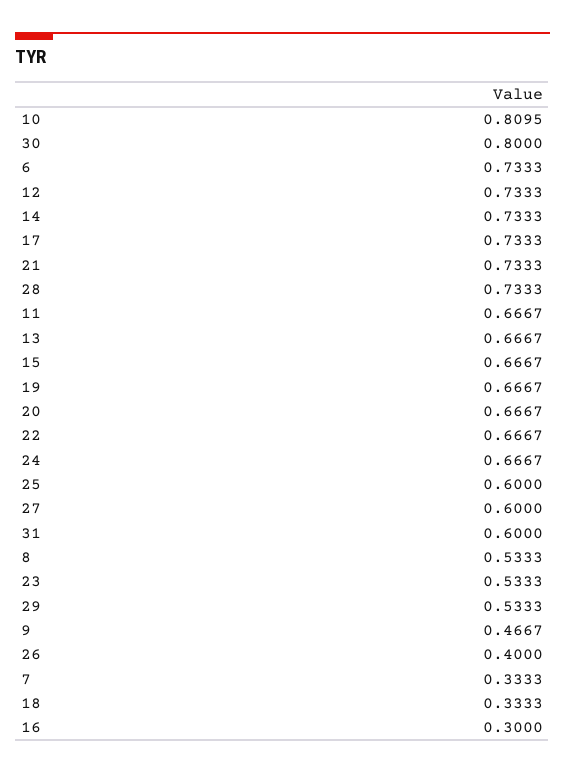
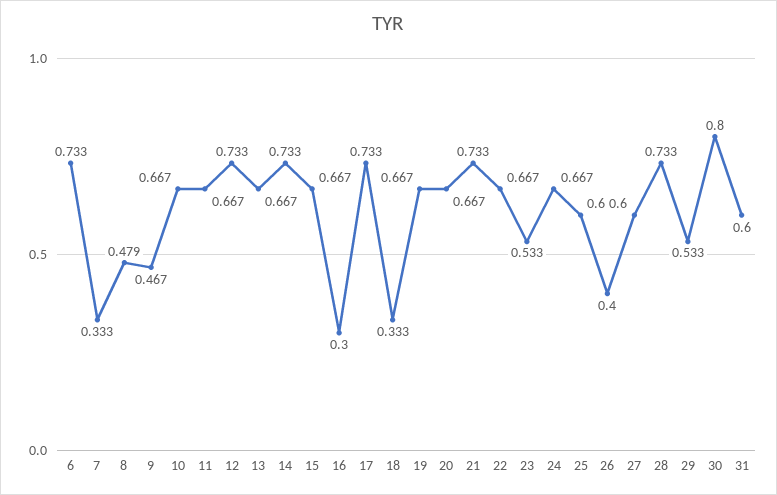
  {
-   "10": 0.8095,
+   "10": 0.667,
    "30": 0.8,
    "6": 0.7333,
    "12": 0.7333,
    "14": 0.7333,
    "17": 0.7333,
    "21": 0.7333,
    "28": 0.7333,
    "11": 0.6667,
    "13": 0.6667,
    "15": 0.6667,
    "19": 0.6667,
    "20": 0.6667,
    "22": 0.6667,
    "24": 0.6667,
    "25": 0.6,
    "27": 0.6,
    "31": 0.6,
-   "8": 0.5333,
+   "8": 0.479,
    "23": 0.5333,
    "29": 0.5333,
    "9": 0.4667,
    "26": 0.4,
    "7": 0.3333,
    "18": 0.3333,
    "16": 0.3
  }

